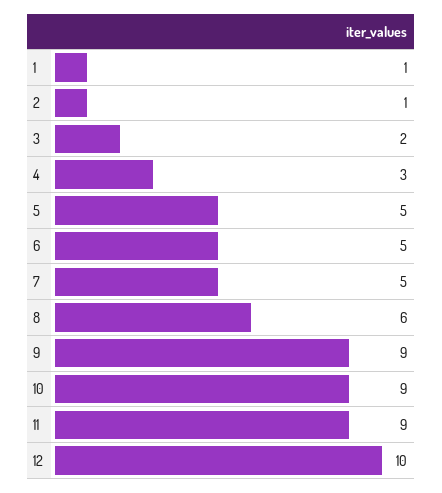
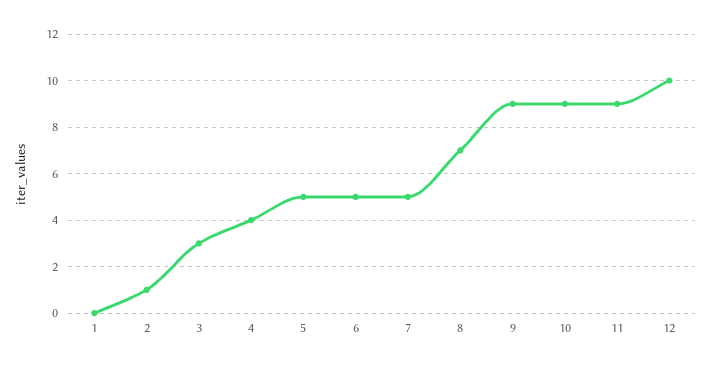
  {
-   "1": 1,
+   "1": 0,
    "2": 1,
-   "3": 2,
+   "3": 3,
-   "4": 3,
+   "4": 4,
    "5": 5,
    "6": 5,
    "7": 5,
-   "8": 6,
+   "8": 7,
    "9": 9,
    "10": 9,
    "11": 9,
    "12": 10
  }

